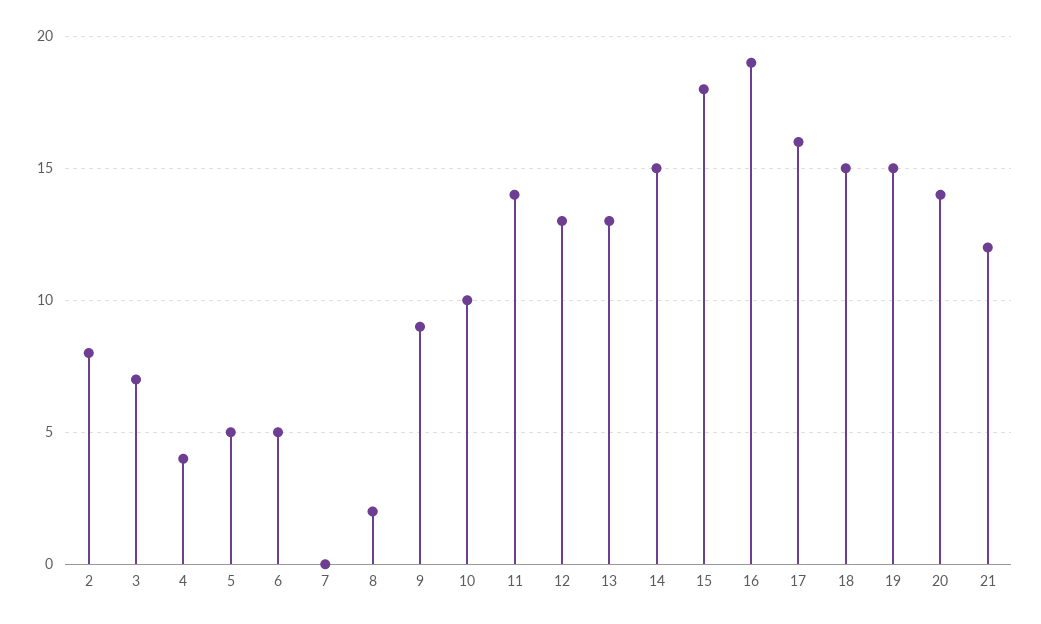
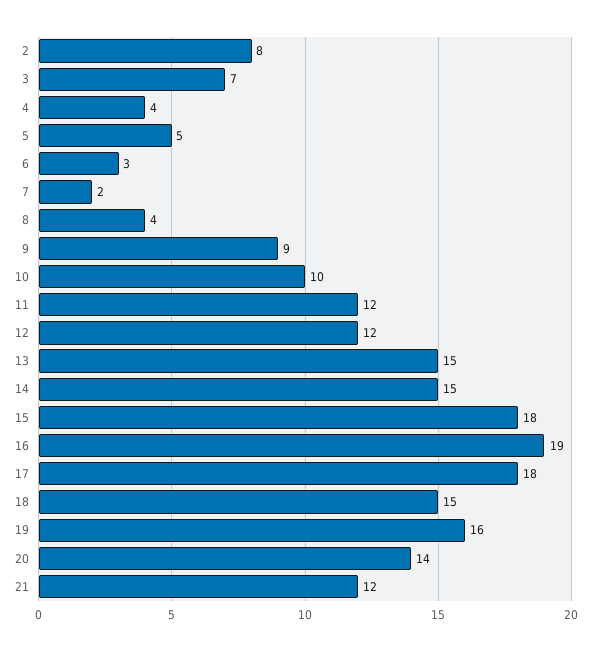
  {
    "2": 8,
    "3": 7,
    "4": 4,
    "5": 5,
-   "6": 5,
+   "6": 3,
-   "7": 0,
+   "7": 2,
-   "8": 2,
+   "8": 4,
    "9": 9,
    "10": 10,
-   "11": 14,
+   "11": 12,
-   "12": 13,
+   "12": 12,
-   "13": 13,
+   "13": 15,
    "14": 15,
    "15": 18,
    "16": 19,
-   "17": 16,
+   "17": 18,
    "18": 15,
-   "19": 15,
+   "19": 16,
    "20": 14,
    "21": 12
  }

